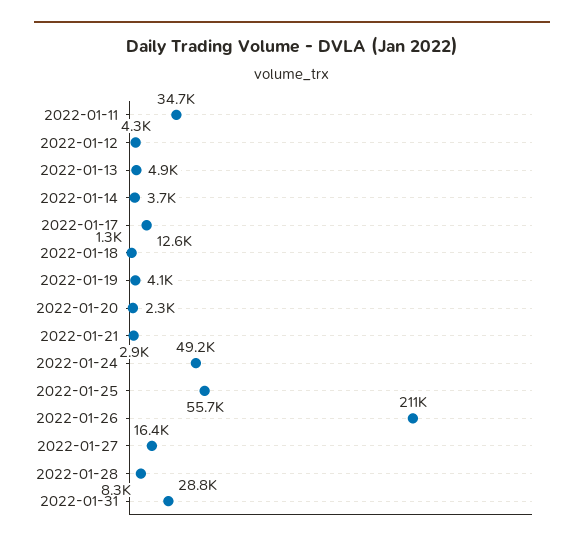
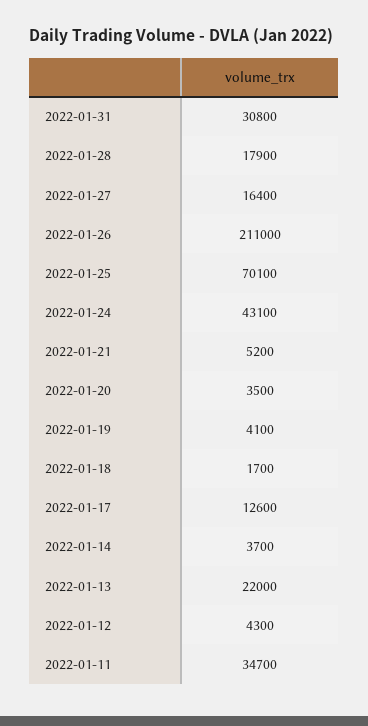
  {
    "2022-01-11": 34700,
    "2022-01-12": 4300,
-   "2022-01-13": 4900,
+   "2022-01-13": 22000,
    "2022-01-14": 3700,
    "2022-01-17": 12600,
-   "2022-01-18": 1300,
+   "2022-01-18": 1700,
    "2022-01-19": 4100,
-   "2022-01-20": 2300,
+   "2022-01-20": 3500,
-   "2022-01-21": 2900,
+   "2022-01-21": 5200,
-   "2022-01-24": 49200,
+   "2022-01-24": 43100,
-   "2022-01-25": 55700,
+   "2022-01-25": 70100,
    "2022-01-26": 211000,
    "2022-01-27": 16400,
-   "2022-01-28": 8300,
+   "2022-01-28": 17900,
-   "2022-01-31": 28800
+   "2022-01-31": 30800
  }

